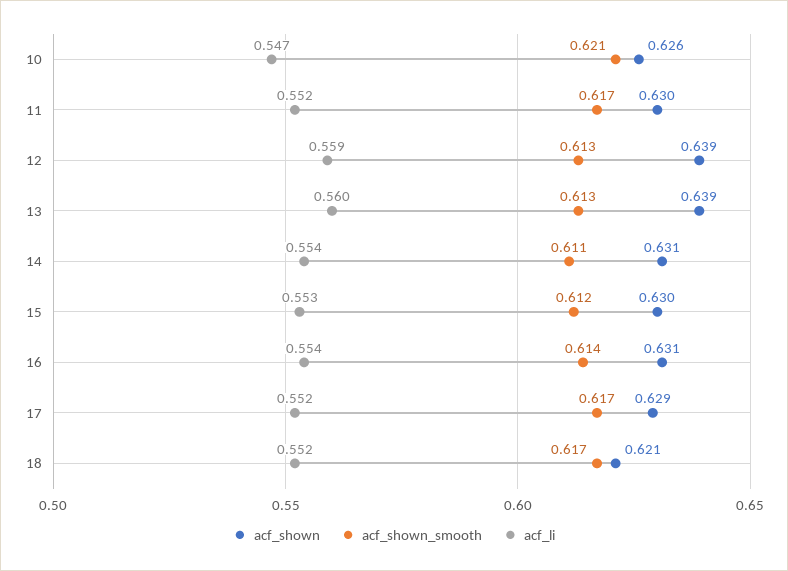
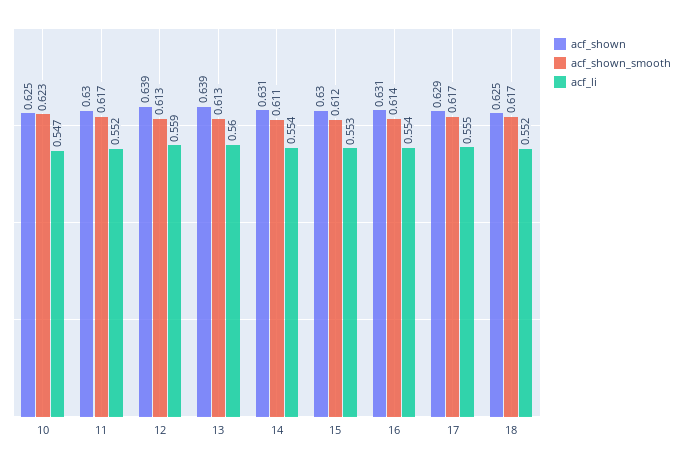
  {
    "acf_shown": {
-     "10": 0.626,
+     "10": 0.625,
      "11": 0.63,
      "12": 0.639,
      "13": 0.639,
      "14": 0.631,
      "15": 0.63,
      "16": 0.631,
      "17": 0.629,
-     "18": 0.621
+     "18": 0.625
    },
    "acf_shown_smooth": {
-     "10": 0.621,
+     "10": 0.623,
      "11": 0.617,
      "12": 0.613,
      "13": 0.613,
      "14": 0.611,
      "15": 0.612,
      "16": 0.614,
      "17": 0.617,
      "18": 0.617
    },
    "acf_li": {
      "10": 0.547,
      "11": 0.552,
      "12": 0.559,
      "13": 0.56,
      "14": 0.554,
      "15": 0.553,
      "16": 0.554,
-     "17": 0.552,
+     "17": 0.555,
      "18": 0.552
    }
  }

